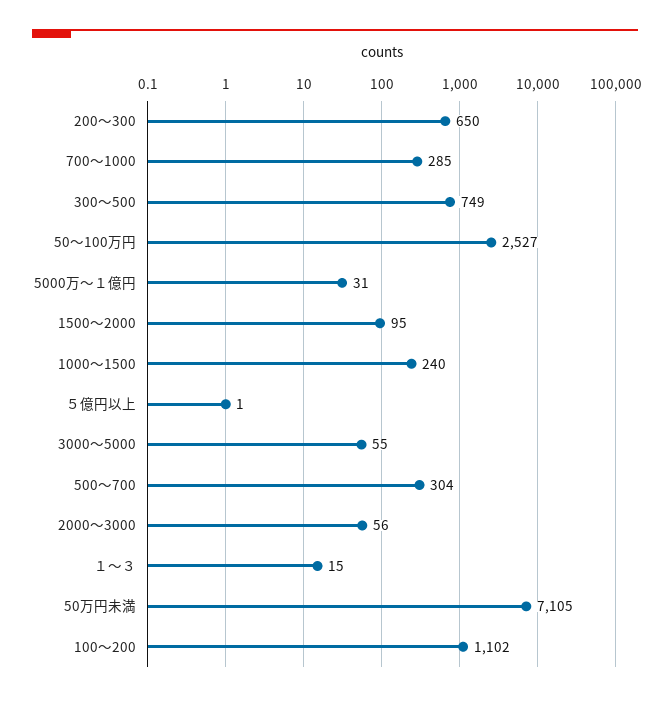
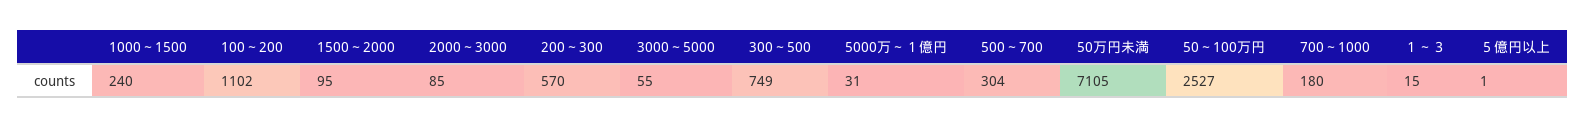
  {
-   "200～300": 650,
+   "200～300": 570,
-   "700～1000": 285,
+   "700～1000": 180,
    "300～500": 749,
    "50～100万円": 2527,
    "5000万～１億円": 31,
    "1500～2000": 95,
    "1000～1500": 240,
    "５億円以上": 1,
    "3000～5000": 55,
    "500～700": 304,
-   "2000～3000": 56,
+   "2000～3000": 85,
    "１～３": 15,
    "50万円未満": 7105,
    "100～200": 1102
  }

